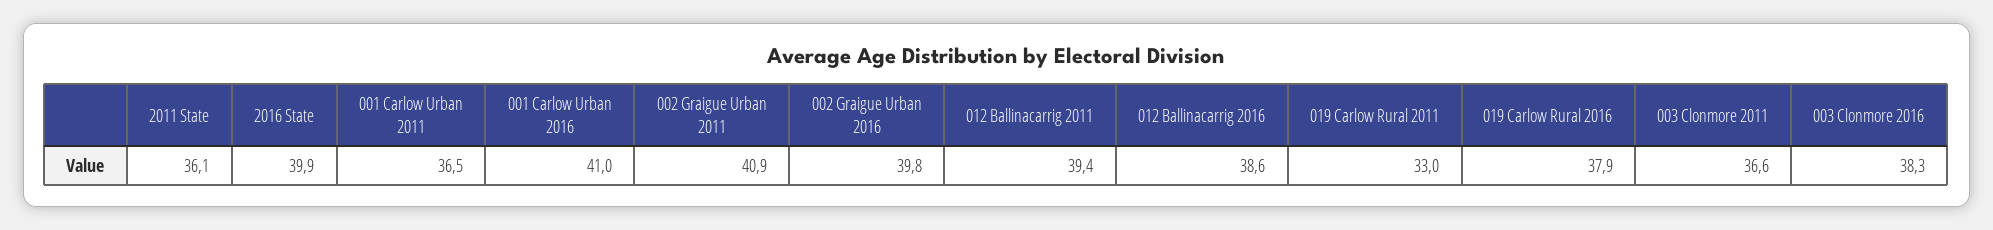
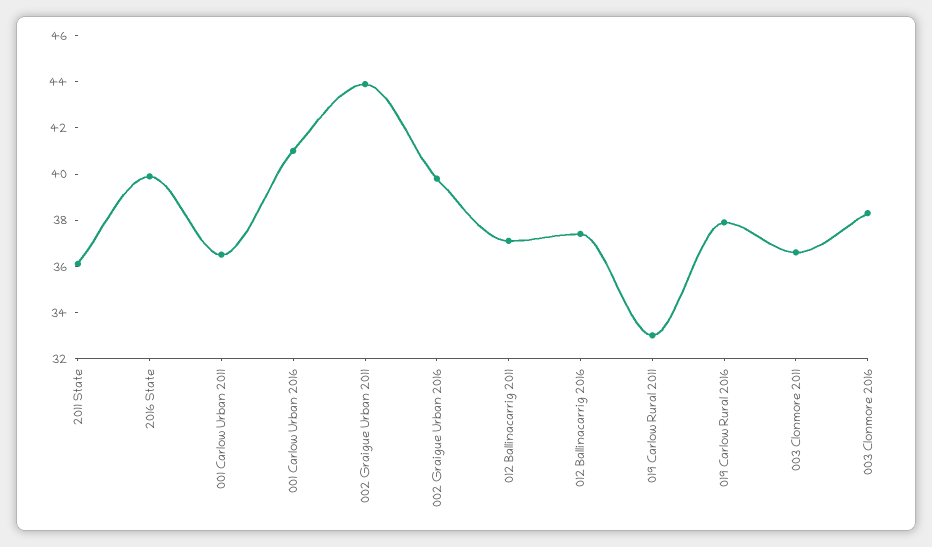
  {
    "2011 State": 36.1,
    "2016 State": 39.9,
    "001 Carlow Urban 2011": 36.5,
    "001 Carlow Urban 2016": 41,
-   "002 Graigue Urban 2011": 40.9,
+   "002 Graigue Urban 2011": 44,
    "002 Graigue Urban 2016": 39.8,
-   "012 Ballinacarrig 2011": 39.4,
+   "012 Ballinacarrig 2011": 37,
-   "012 Ballinacarrig 2016": 38.6,
+   "012 Ballinacarrig 2016": 37.5,
    "019 Carlow Rural 2011": 33,
    "019 Carlow Rural 2016": 37.9,
    "003 Clonmore 2011": 36.6,
    "003 Clonmore 2016": 38.3
  }

